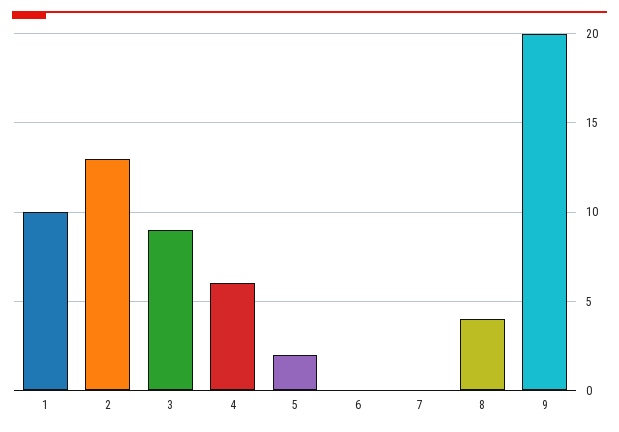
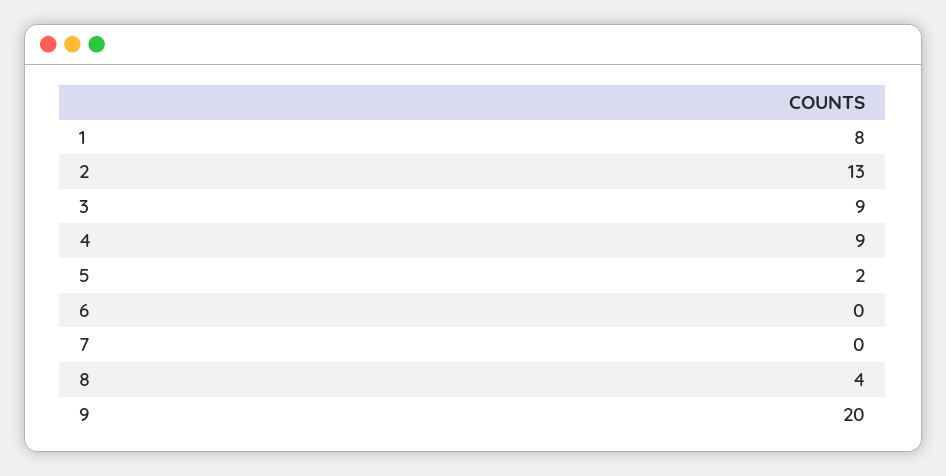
  {
-   "1": 10,
+   "1": 8,
    "2": 13,
    "3": 9,
-   "4": 6,
+   "4": 9,
    "5": 2,
    "6": 0,
    "7": 0,
    "8": 4,
    "9": 20
  }

